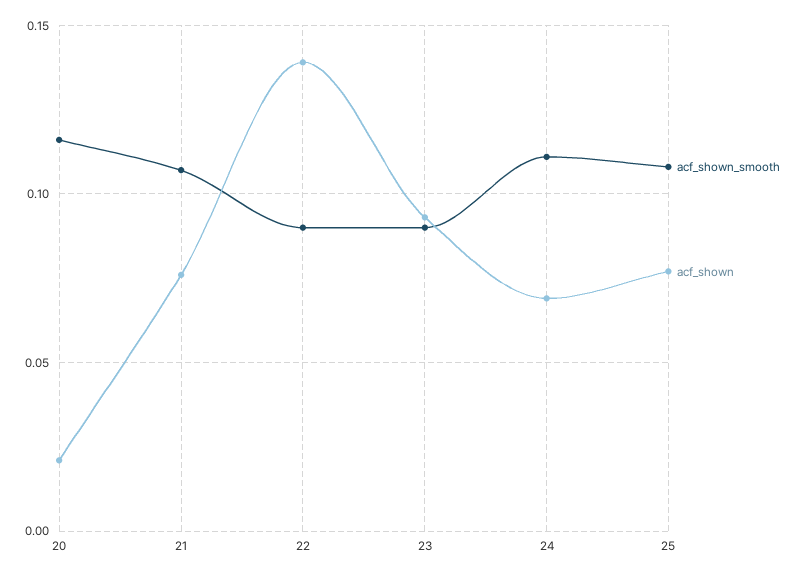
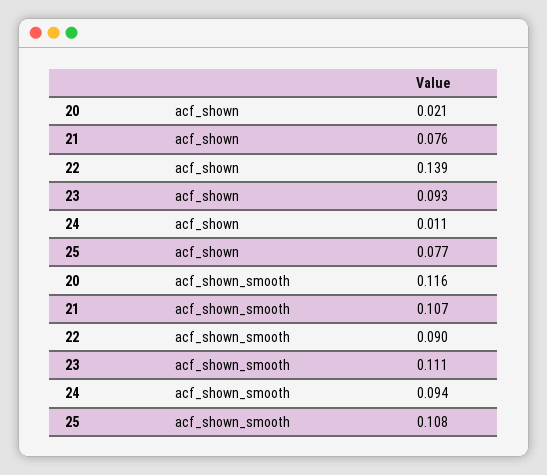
  {
    "acf_shown_smooth": {
      "20": 0.116,
      "21": 0.107,
      "22": 0.09,
-     "23": 0.09,
+     "23": 0.111,
-     "24": 0.11,
+     "24": 0.094,
      "25": 0.108
    },
    "acf_shown": {
      "20": 0.021,
      "21": 0.076,
      "22": 0.139,
      "23": 0.093,
-     "24": 0.07,
+     "24": 0.011,
      "25": 0.077
    }
  }

